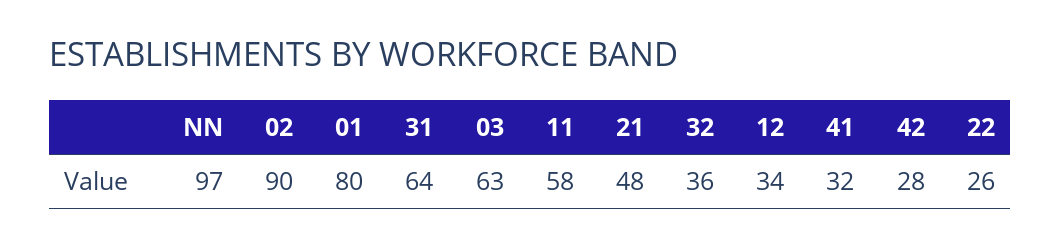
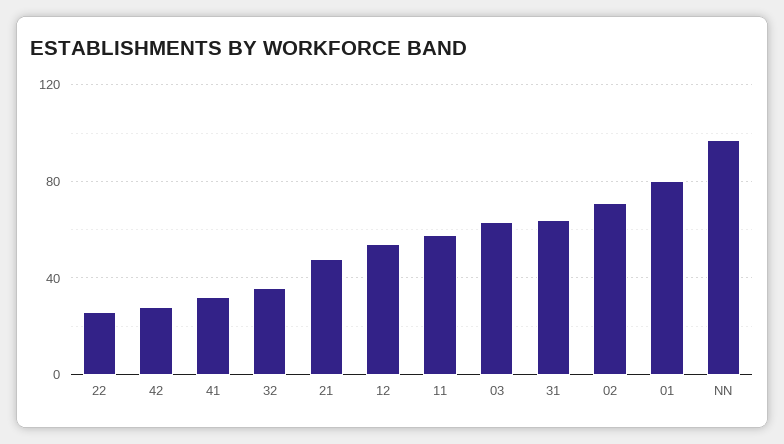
  {
    "NN": 97,
-   "02": 90,
+   "02": 70,
    "01": 80,
    "31": 64,
    "03": 63,
    "11": 58,
    "21": 48,
    "32": 36,
-   "12": 34,
+   "12": 55,
    "41": 32,
    "42": 28,
    "22": 26
  }

